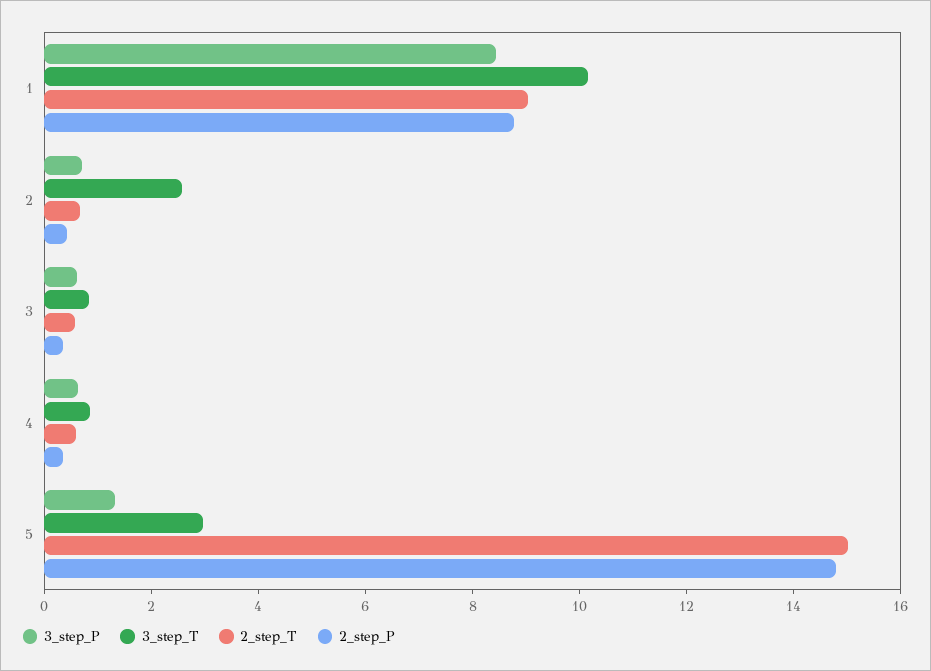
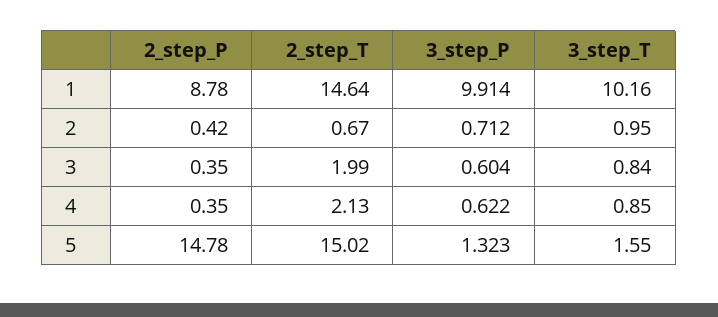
  {
    "3_step_P": {
-     "1": 8.5,
+     "1": 9.914,
      "2": 0.712,
      "3": 0.604,
      "4": 0.622,
      "5": 1.323
    },
    "3_step_T": {
      "1": 10.16,
-     "2": 2.5,
+     "2": 0.95,
      "3": 0.84,
      "4": 0.85,
-     "5": 3
+     "5": 1.55
    },
    "2_step_T": {
-     "1": 9,
+     "1": 14.64,
      "2": 0.67,
-     "3": 0.5,
+     "3": 1.99,
-     "4": 0.5,
+     "4": 2.13,
      "5": 15.02
    },
    "2_step_P": {
      "1": 8.78,
      "2": 0.42,
      "3": 0.35,
      "4": 0.35,
      "5": 14.78
    }
  }

